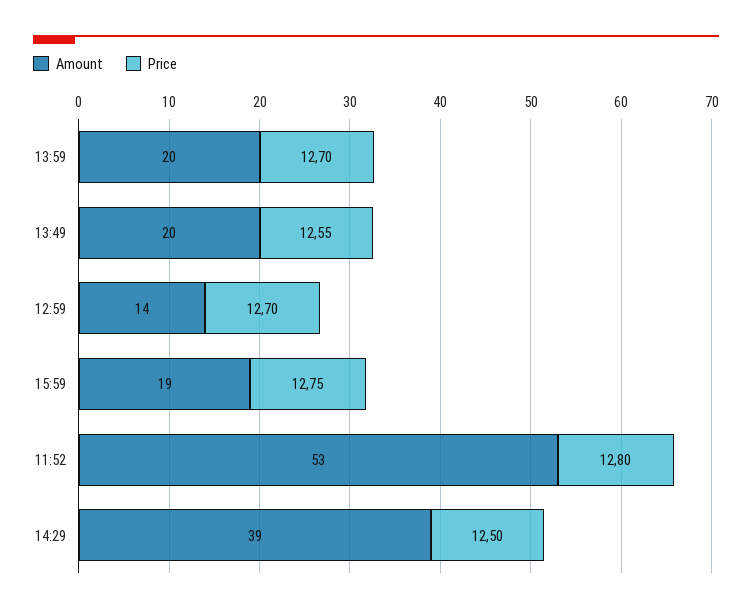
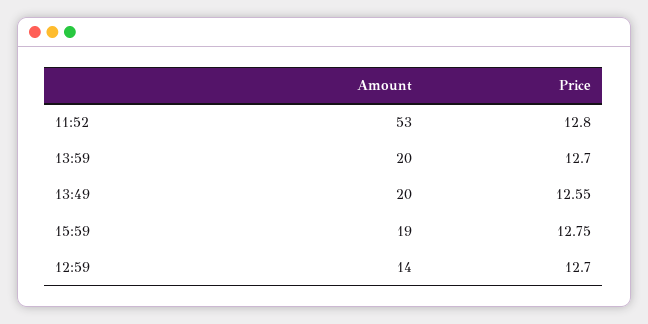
  {
    "Amount": {
      "13:59": 20,
      "13:49": 20,
      "12:59": 14,
      "15:59": 19,
-     "11:52": 53,
+     "11:52": 53
-     "14:29": 39
    },
    "Price": {
      "13:59": 12.7,
      "13:49": 12.55,
      "12:59": 12.7,
      "15:59": 12.75,
-     "11:52": 12.8,
+     "11:52": 12.8
-     "14:29": 12.5
    }
  }

